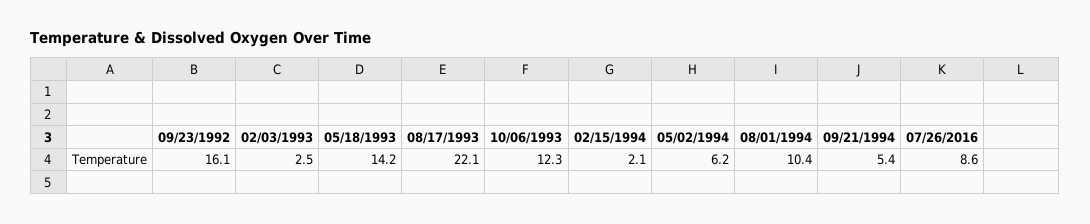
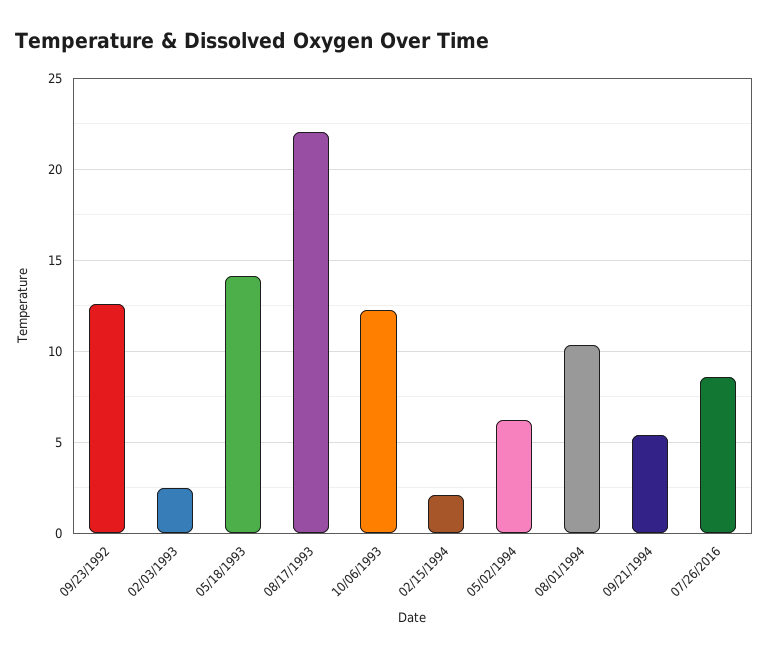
  {
-   "09/23/1992": 16.1,
+   "09/23/1992": 12.5,
    "02/03/1993": 2.5,
    "05/18/1993": 14.2,
    "08/17/1993": 22.1,
    "10/06/1993": 12.3,
    "02/15/1994": 2.1,
    "05/02/1994": 6.2,
    "08/01/1994": 10.4,
    "09/21/1994": 5.4,
    "07/26/2016": 8.6
  }

